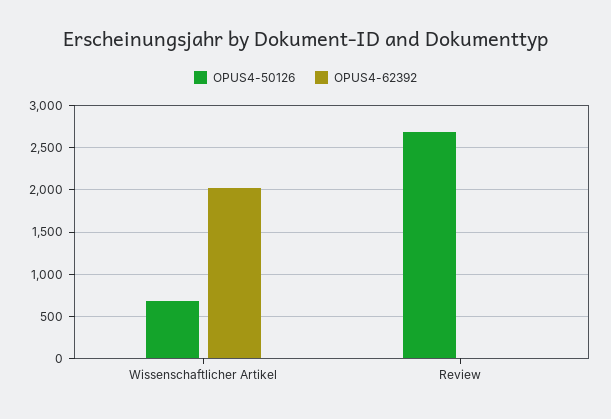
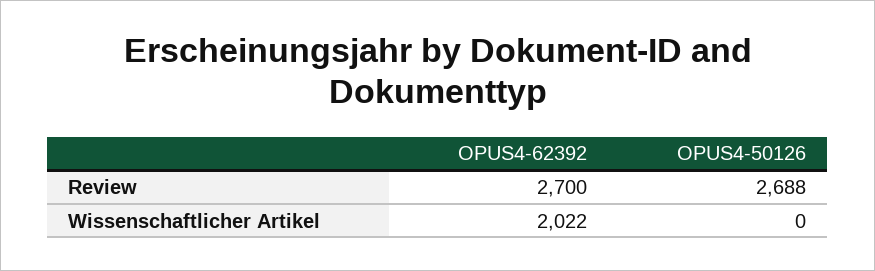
  {
    "OPUS4-50126": {
-     "Wissenschaftlicher Artikel": 700,
+     "Wissenschaftlicher Artikel": 0,
      "Review": 2688
    },
    "OPUS4-62392": {
      "Wissenschaftlicher Artikel": 2022,
-     "Review": 0
+     "Review": 2700
    }
  }

